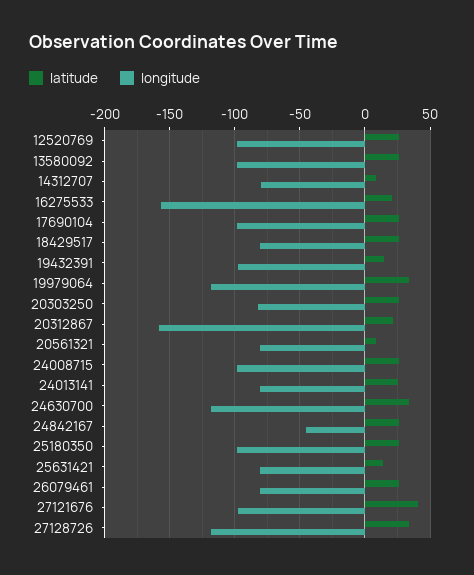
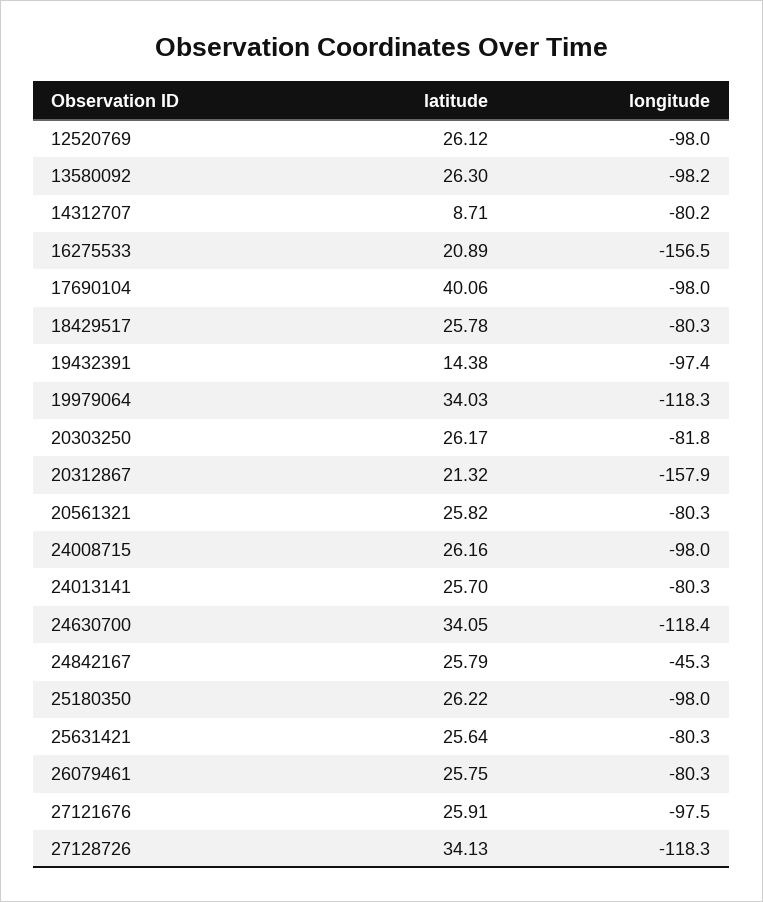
  {
    "latitude": {
      "12520769": 26.12,
      "13580092": 26.3,
      "14312707": 8.71,
      "16275533": 20.89,
-     "17690104": 25,
+     "17690104": 40.06,
      "18429517": 25.78,
      "19432391": 14.38,
      "19979064": 34.03,
      "20303250": 26.17,
      "20312867": 21.32,
-     "20561321": 10,
+     "20561321": 25.82,
      "24008715": 26.16,
      "24013141": 25.7,
      "24630700": 34.05,
      "24842167": 25.79,
      "25180350": 26.22,
-     "25631421": 15,
+     "25631421": 25.64,
      "26079461": 25.75,
-     "27121676": 40,
+     "27121676": 25.91,
      "27128726": 34.13
    },
    "longitude": {
      "12520769": -98,
      "13580092": -98.2,
      "14312707": -80.2,
      "16275533": -156.5,
      "17690104": -98,
      "18429517": -80.3,
      "19432391": -97.4,
      "19979064": -118.3,
      "20303250": -81.8,
      "20312867": -157.9,
      "20561321": -80.3,
      "24008715": -98,
      "24013141": -80.3,
      "24630700": -118.4,
      "24842167": -45.3,
      "25180350": -98,
      "25631421": -80.3,
      "26079461": -80.3,
      "27121676": -97.5,
      "27128726": -118.3
    }
  }

